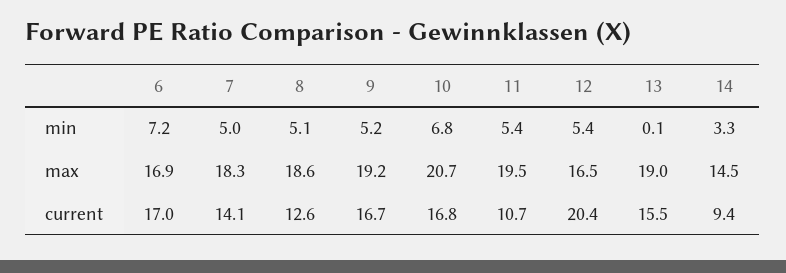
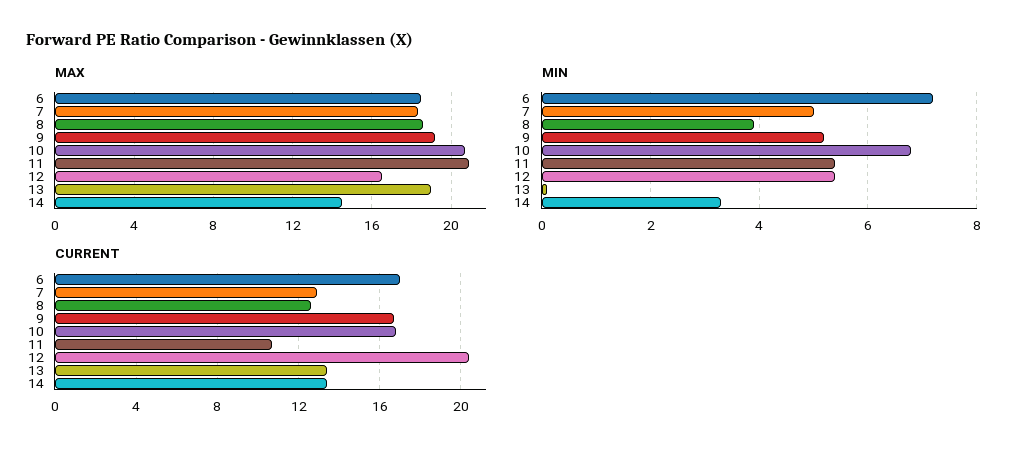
  {
    "min": {
      "6": 7.2,
      "7": 5,
-     "8": 5.1,
+     "8": 4,
      "9": 5.2,
      "10": 6.8,
      "11": 5.4,
      "12": 5.4,
      "13": 0.1,
      "14": 3.3
    },
    "max": {
-     "6": 16.9,
+     "6": 18.5,
      "7": 18.3,
      "8": 18.6,
      "9": 19.2,
      "10": 20.7,
-     "11": 19.5,
+     "11": 21,
      "12": 16.5,
      "13": 19,
      "14": 14.5
    },
    "current": {
      "6": 17,
-     "7": 14.1,
+     "7": 13,
      "8": 12.6,
      "9": 16.7,
      "10": 16.8,
      "11": 10.7,
      "12": 20.4,
-     "13": 15.5,
+     "13": 13.5,
-     "14": 9.4
+     "14": 13.5
    }
  }

